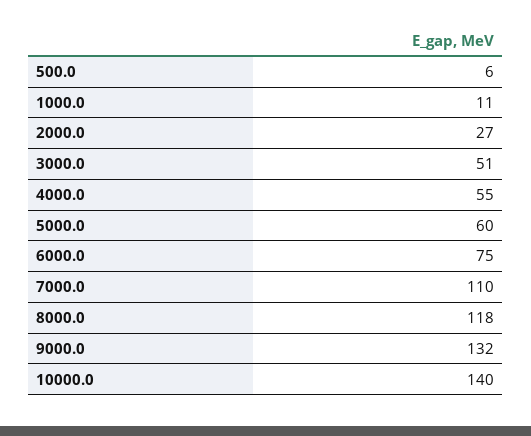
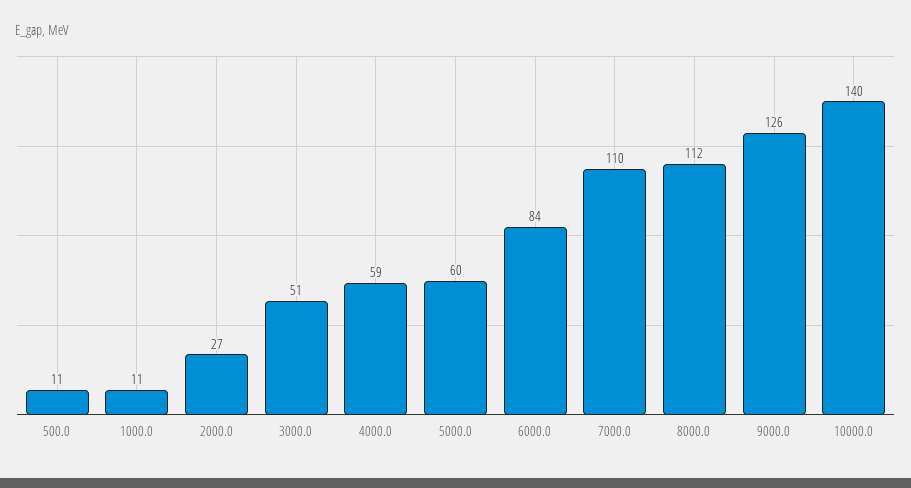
  {
-   "500.0": 6,
+   "500.0": 11,
    "1000.0": 11,
    "2000.0": 27,
    "3000.0": 51,
-   "4000.0": 55,
+   "4000.0": 59,
    "5000.0": 60,
-   "6000.0": 75,
+   "6000.0": 84,
    "7000.0": 110,
-   "8000.0": 118,
+   "8000.0": 112,
-   "9000.0": 132,
+   "9000.0": 126,
    "10000.0": 140
  }

